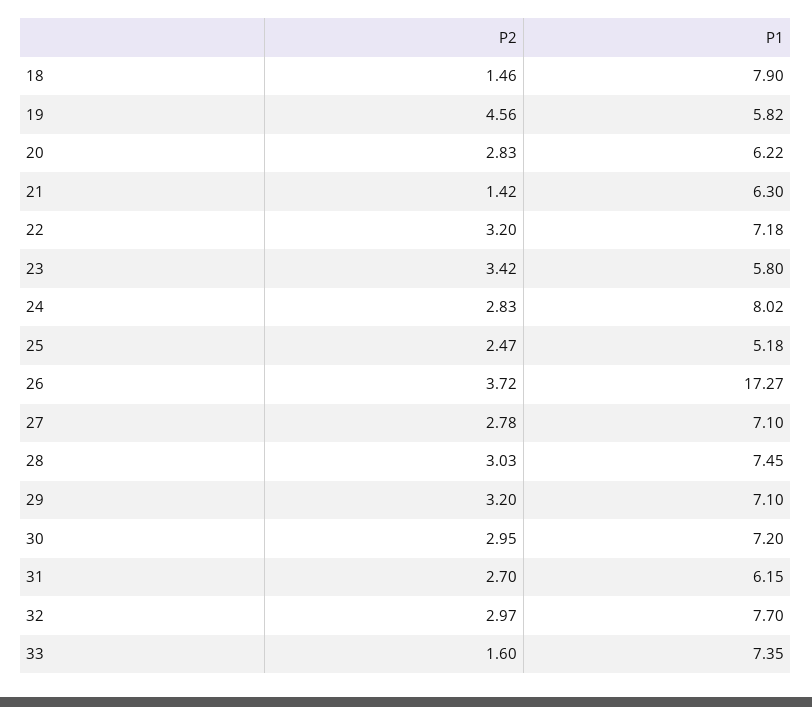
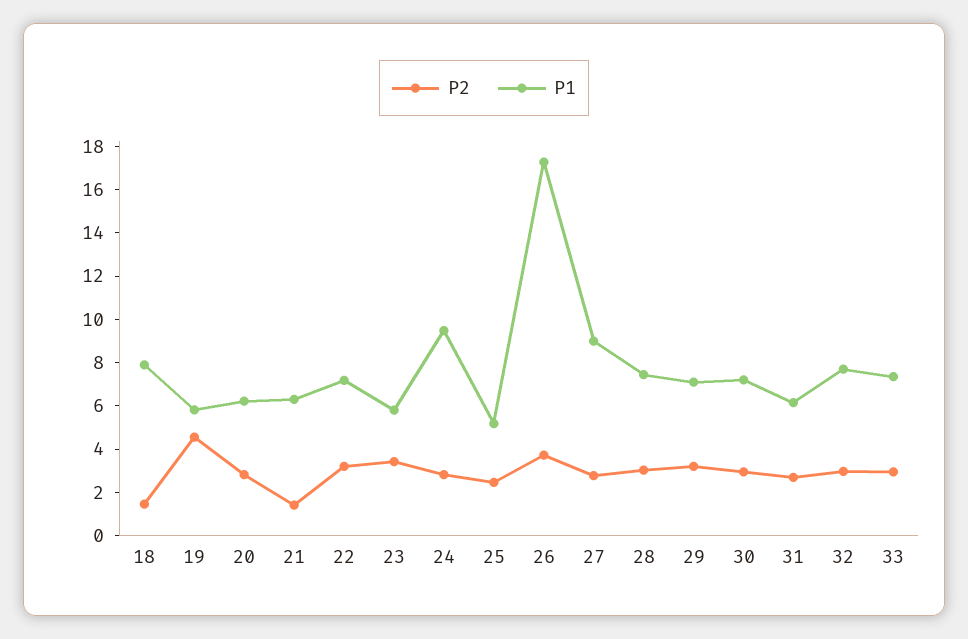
  {
    "P2": {
      "18": 1.46,
      "19": 4.56,
      "20": 2.83,
      "21": 1.42,
      "22": 3.2,
      "23": 3.42,
      "24": 2.83,
      "25": 2.47,
      "26": 3.72,
      "27": 2.78,
      "28": 3.03,
      "29": 3.2,
      "30": 2.95,
      "31": 2.7,
      "32": 2.97,
-     "33": 1.6
+     "33": 3
    },
    "P1": {
      "18": 7.9,
      "19": 5.82,
      "20": 6.22,
      "21": 6.3,
      "22": 7.18,
      "23": 5.8,
-     "24": 8.02,
+     "24": 9.5,
      "25": 5.18,
      "26": 17.27,
-     "27": 7.1,
+     "27": 9,
      "28": 7.45,
      "29": 7.1,
      "30": 7.2,
      "31": 6.15,
      "32": 7.7,
      "33": 7.35
    }
  }

